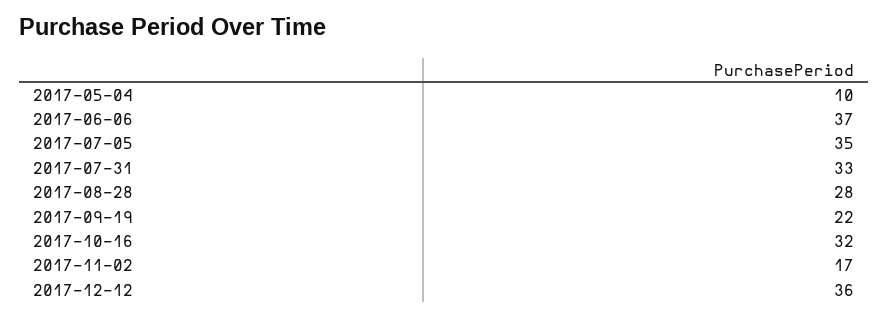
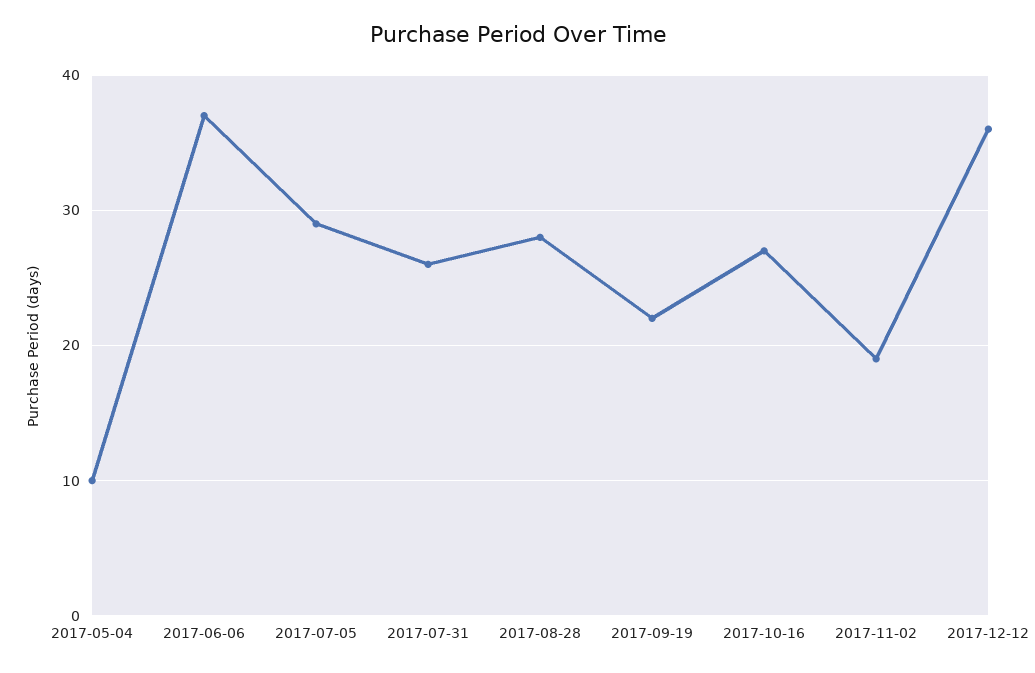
  {
    "2017-05-04": 10,
    "2017-06-06": 37,
-   "2017-07-05": 35,
+   "2017-07-05": 29,
-   "2017-07-31": 33,
+   "2017-07-31": 26,
    "2017-08-28": 28,
    "2017-09-19": 22,
-   "2017-10-16": 32,
+   "2017-10-16": 27,
-   "2017-11-02": 17,
+   "2017-11-02": 19,
    "2017-12-12": 36
  }

